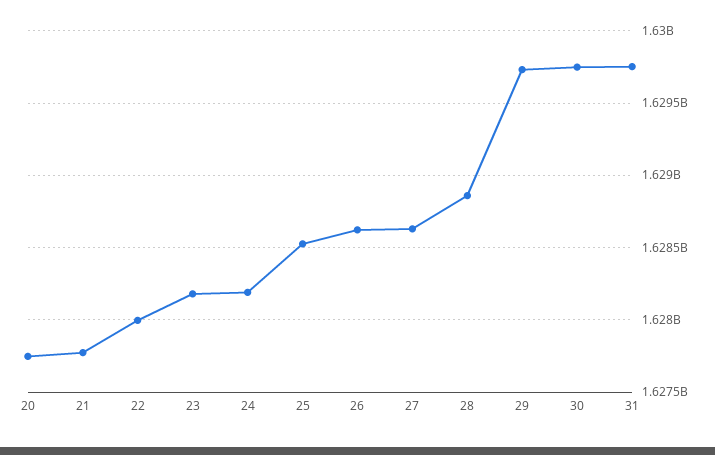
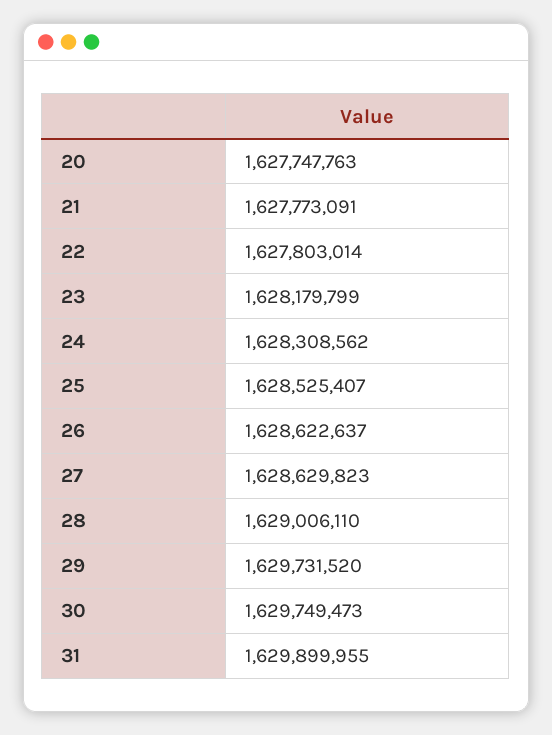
  {
    "20": 1627747763,
    "21": 1627773091,
-   "22": 1628000000,
+   "22": 1627803014,
    "23": 1628179799,
-   "24": 1628200000,
+   "24": 1628308562,
    "25": 1628525407,
    "26": 1628622637,
    "27": 1628629823,
-   "28": 1628850000,
+   "28": 1629006110,
    "29": 1629731520,
    "30": 1629749473,
-   "31": 1629750000
+   "31": 1629899955
  }

